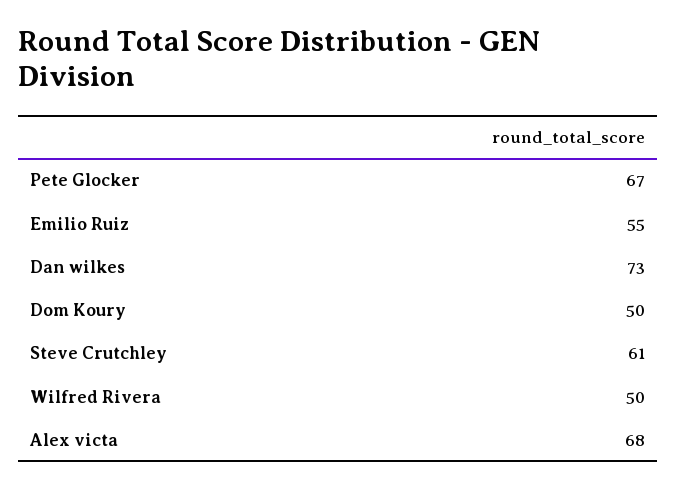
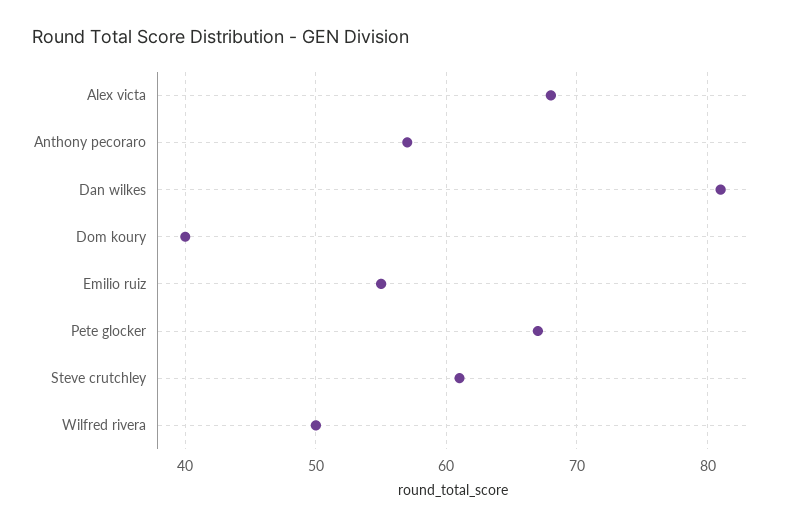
  {
    "Pete Glocker": 67,
    "Emilio Ruiz": 55,
-   "Dan wilkes": 73,
+   "Dan wilkes": 81,
-   "Dom Koury": 50,
+   "Dom Koury": 40,
    "Steve Crutchley": 61,
    "Wilfred Rivera": 50,
-   "Alex victa": 68
+   "Alex victa": 68,
+   "Anthony pecoraro": 57
  }

